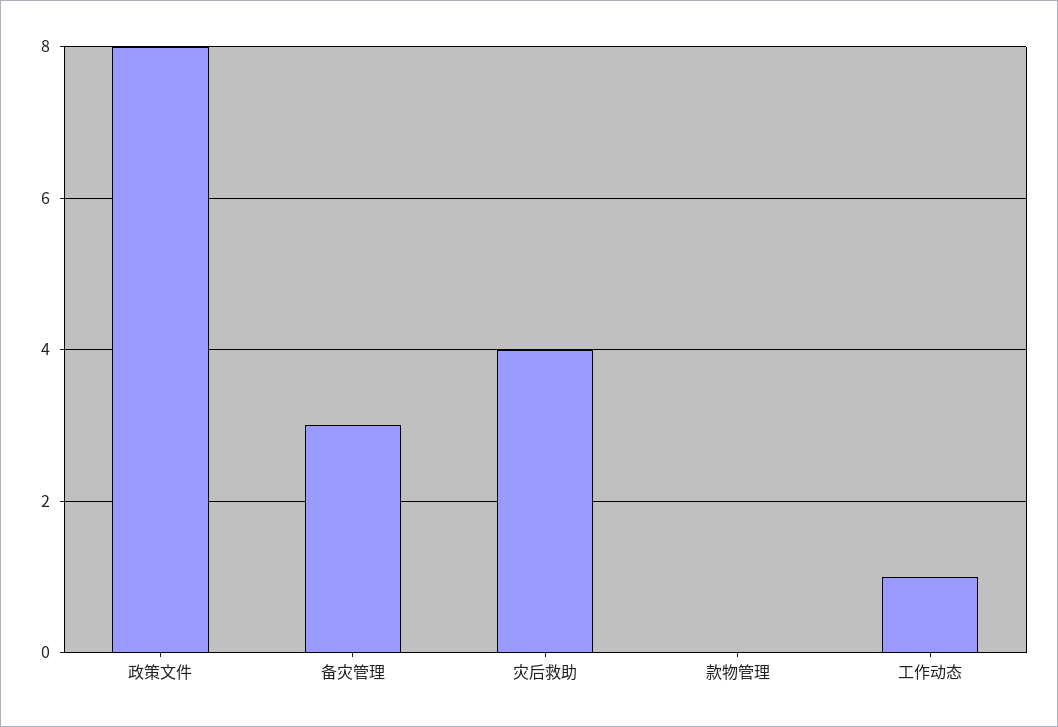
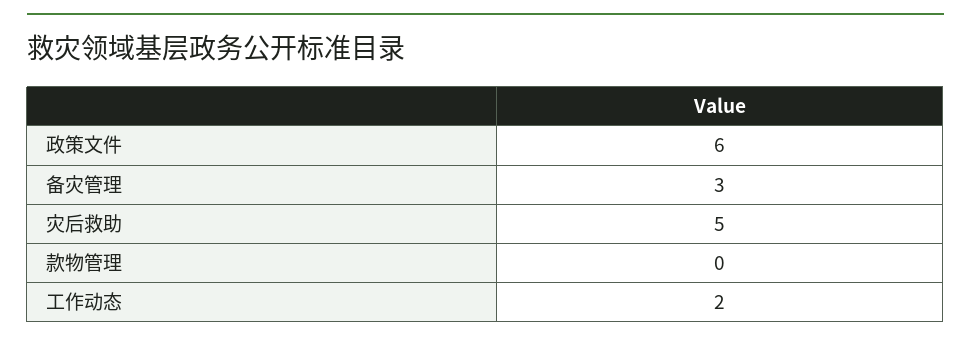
  {
-   "政策文件": 8,
+   "政策文件": 6,
    "备灾管理": 3,
-   "灾后救助": 4,
+   "灾后救助": 5,
    "款物管理": 0,
-   "工作动态": 1
+   "工作动态": 2
  }

